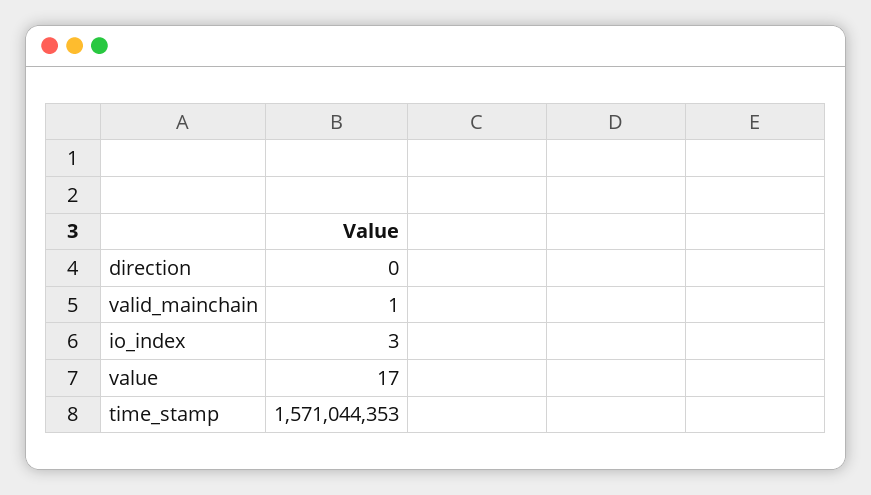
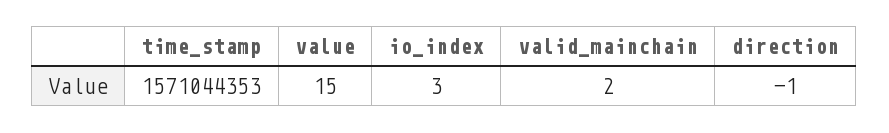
  {
-   "direction": 0,
+   "direction": -1,
-   "valid_mainchain": 1,
+   "valid_mainchain": 2,
    "io_index": 3,
-   "value": 17,
+   "value": 15,
    "time_stamp": 1571044353
  }

